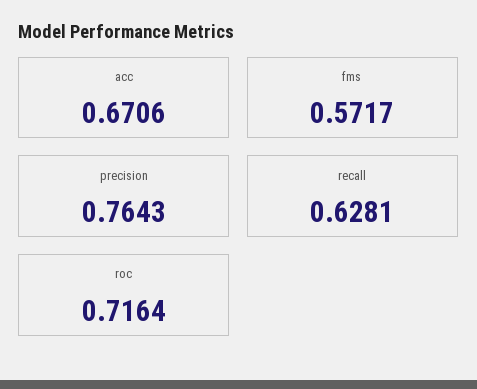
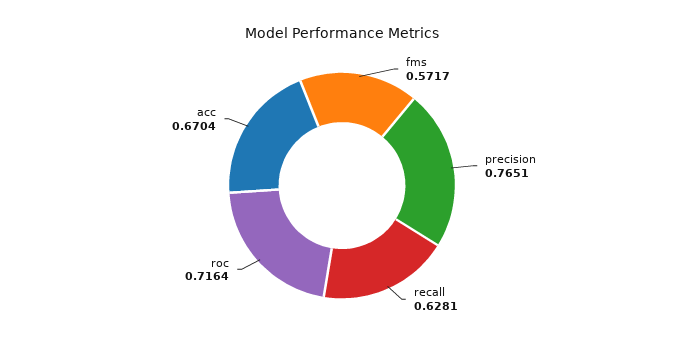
  {
-   "acc": 0.6706,
+   "acc": 0.6704,
    "fms": 0.5717,
-   "precision": 0.7643,
+   "precision": 0.7651,
    "recall": 0.6281,
    "roc": 0.7164
  }

